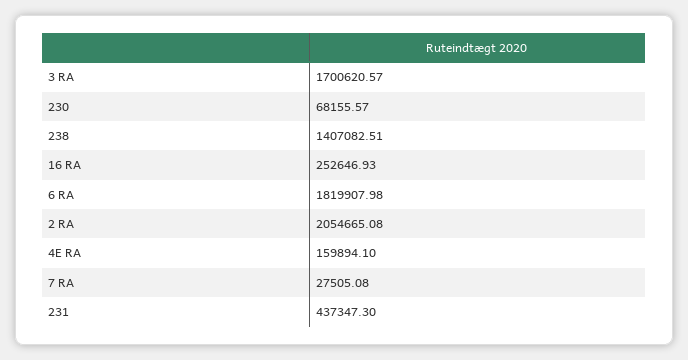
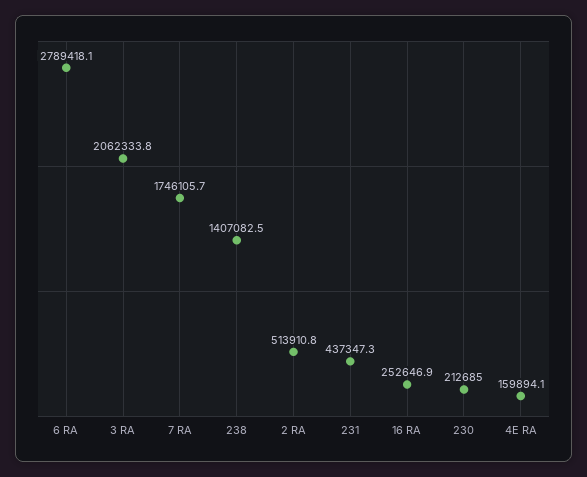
  {
-   "3 RA": 1700620.57,
+   "3 RA": 2062333.8,
-   "230": 68155.57,
+   "230": 212685,
    "238": 1407082.51,
    "16 RA": 252646.93,
-   "6 RA": 1819907.98,
+   "6 RA": 2789418.1,
-   "2 RA": 2054665.08,
+   "2 RA": 513910.8,
    "4E RA": 159894.1,
-   "7 RA": 27505.08,
+   "7 RA": 1746105.7,
    "231": 437347.3
  }

